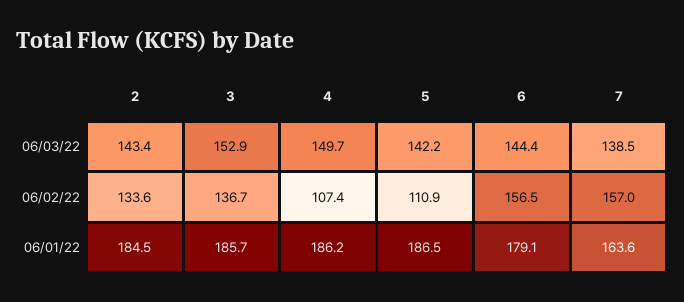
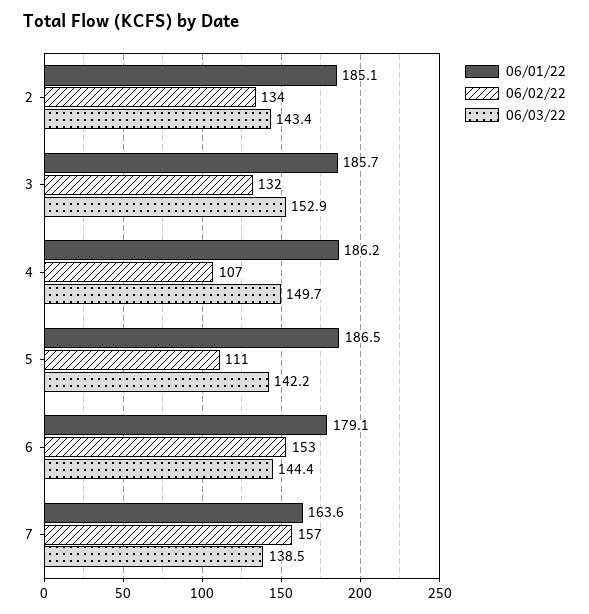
  {
    "06/03/22": {
      "2": 143.4,
      "3": 152.9,
      "4": 149.7,
      "5": 142.2,
      "6": 144.4,
      "7": 138.5
    },
    "06/02/22": {
      "2": 133.6,
-     "3": 136.7,
+     "3": 132,
      "4": 107.4,
      "5": 110.9,
-     "6": 156.5,
+     "6": 153,
      "7": 157
    },
    "06/01/22": {
-     "2": 184.5,
+     "2": 185.1,
      "3": 185.7,
      "4": 186.2,
      "5": 186.5,
      "6": 179.1,
      "7": 163.6
    }
  }

